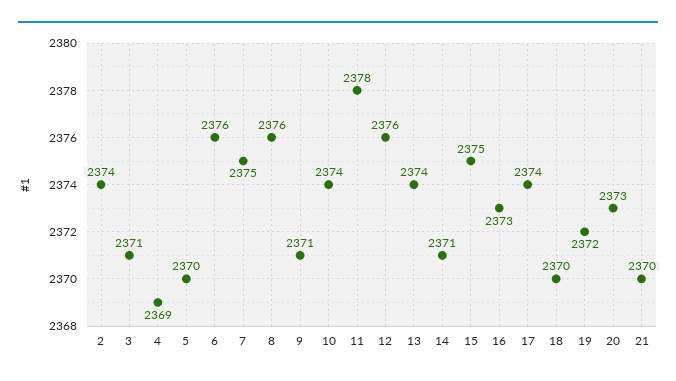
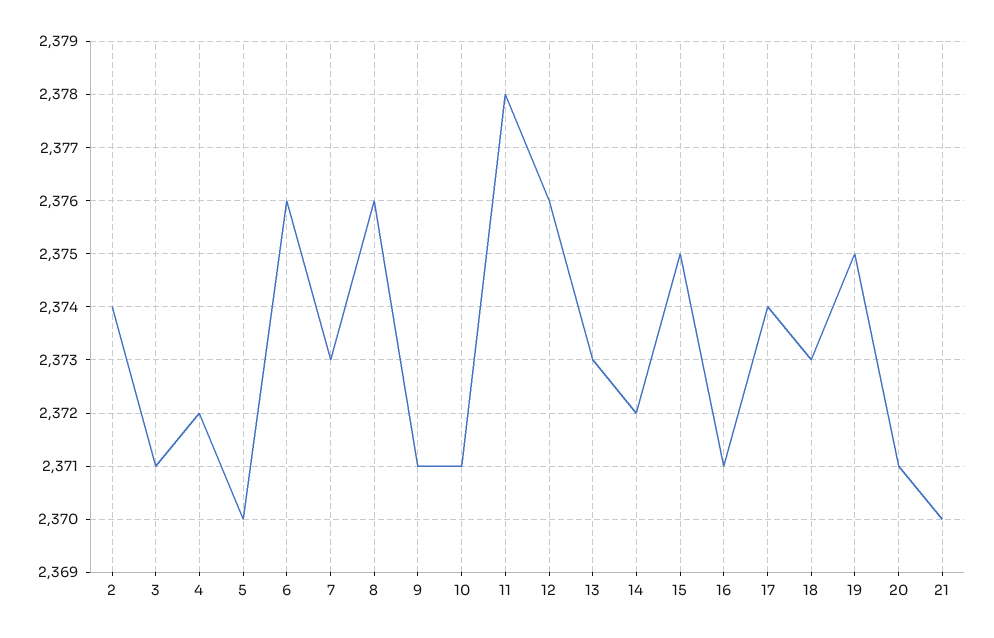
  {
    "2": 2374,
    "3": 2371,
-   "4": 2369,
+   "4": 2372,
    "5": 2370,
    "6": 2376,
-   "7": 2375,
+   "7": 2373,
    "8": 2376,
    "9": 2371,
-   "10": 2374,
+   "10": 2371,
    "11": 2378,
    "12": 2376,
-   "13": 2374,
+   "13": 2373,
-   "14": 2371,
+   "14": 2372,
    "15": 2375,
-   "16": 2373,
+   "16": 2371,
    "17": 2374,
-   "18": 2370,
+   "18": 2373,
-   "19": 2372,
+   "19": 2375,
-   "20": 2373,
+   "20": 2371,
    "21": 2370
  }

